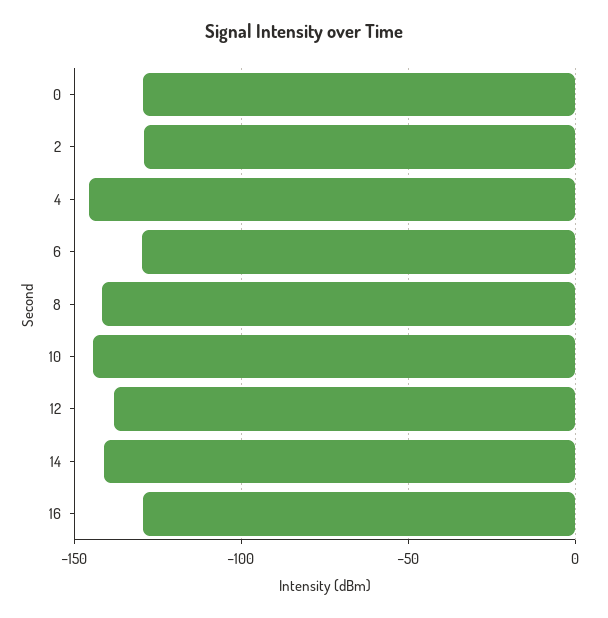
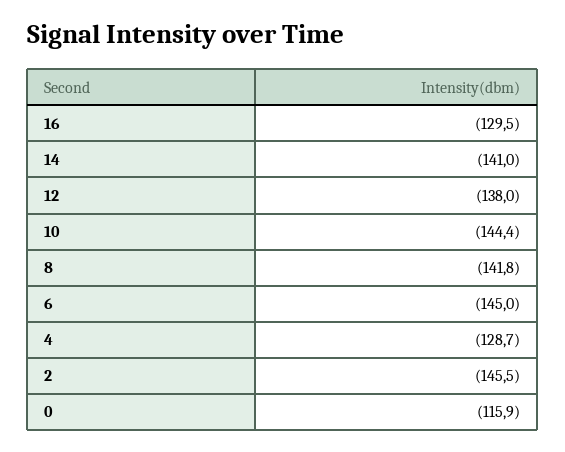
  {
-   "0": -130,
+   "0": -115.9,
-   "2": -130,
+   "2": -145.5,
-   "4": -145,
+   "4": -128.7,
-   "6": -130,
+   "6": -145,
    "8": -141.8,
    "10": -144.4,
    "12": -138,
    "14": -141,
    "16": -129.5
  }

